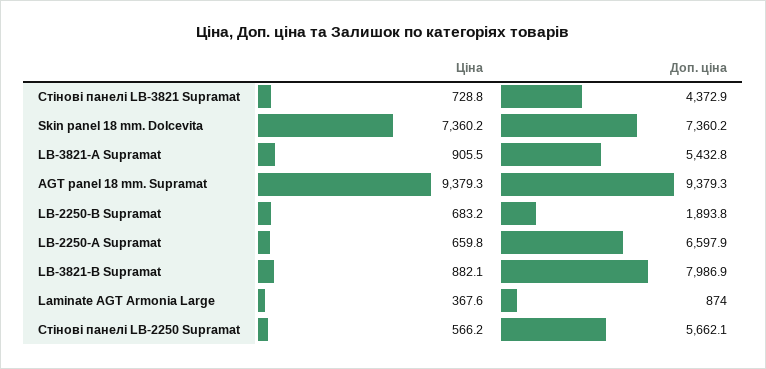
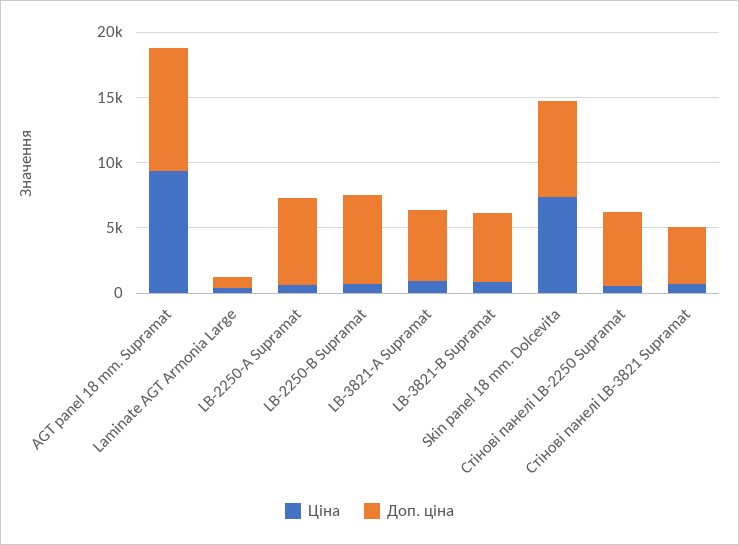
  {
    "Ціна": {
      "Стінові панелі LB-3821 Supramat": 728.8,
      "Skin panel 18 mm. Dolcevita": 7360.2,
      "LB-3821-А Supramat": 905.5,
      "AGT panel 18 mm. Supramat": 9379.3,
      "LB-2250-В Supramat": 683.2,
      "LB-2250-А Supramat": 659.8,
      "LB-3821-В Supramat": 882.1,
      "Laminate AGT Armonia Large": 367.6,
      "Стінові панелі LB-2250 Supramat": 566.2
    },
    "Доп. ціна": {
      "Стінові панелі LB-3821 Supramat": 4372.9,
      "Skin panel 18 mm. Dolcevita": 7360.2,
      "LB-3821-А Supramat": 5432.8,
      "AGT panel 18 mm. Supramat": 9379.3,
-     "LB-2250-В Supramat": 1893.8,
+     "LB-2250-В Supramat": 7000,
      "LB-2250-А Supramat": 6597.9,
-     "LB-3821-В Supramat": 7986.9,
+     "LB-3821-В Supramat": 5000,
      "Laminate AGT Armonia Large": 874,
      "Стінові панелі LB-2250 Supramat": 5662.1
    }
  }

